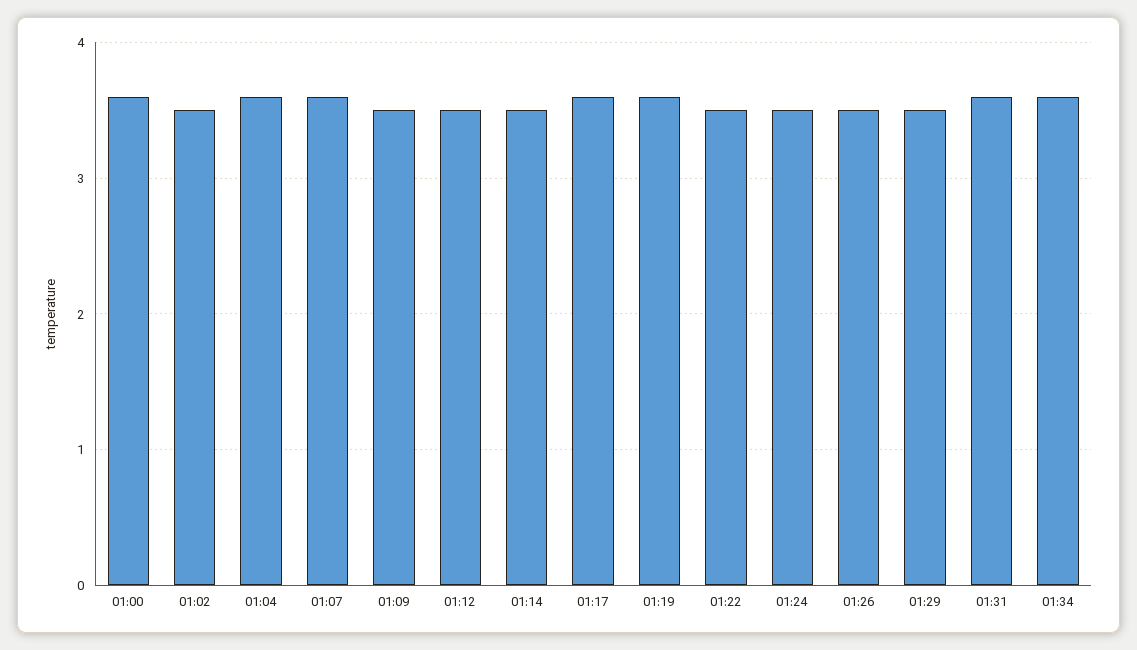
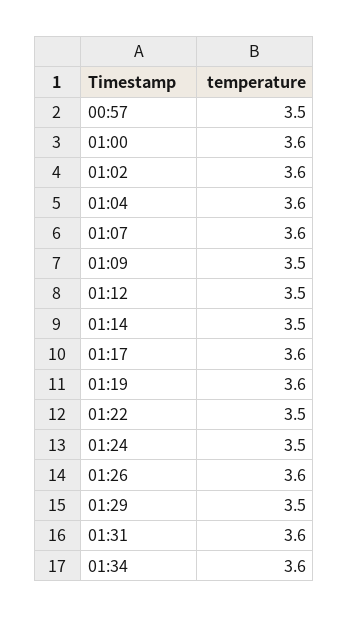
  {
    "01:00": 3.6,
-   "01:02": 3.5,
+   "01:02": 3.6,
    "01:04": 3.6,
    "01:07": 3.6,
    "01:09": 3.5,
    "01:12": 3.5,
    "01:14": 3.5,
    "01:17": 3.6,
    "01:19": 3.6,
    "01:22": 3.5,
    "01:24": 3.5,
-   "01:26": 3.5,
+   "01:26": 3.6,
    "01:29": 3.5,
    "01:31": 3.6,
-   "01:34": 3.6
+   "01:34": 3.6,
+   "00:57": 3.5
  }

